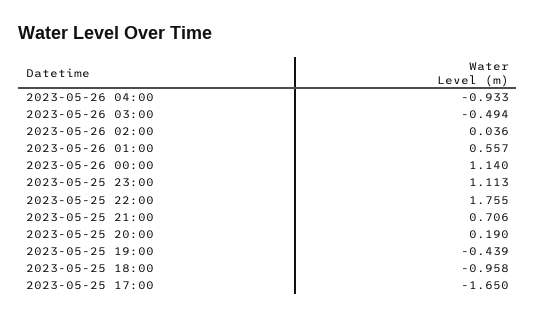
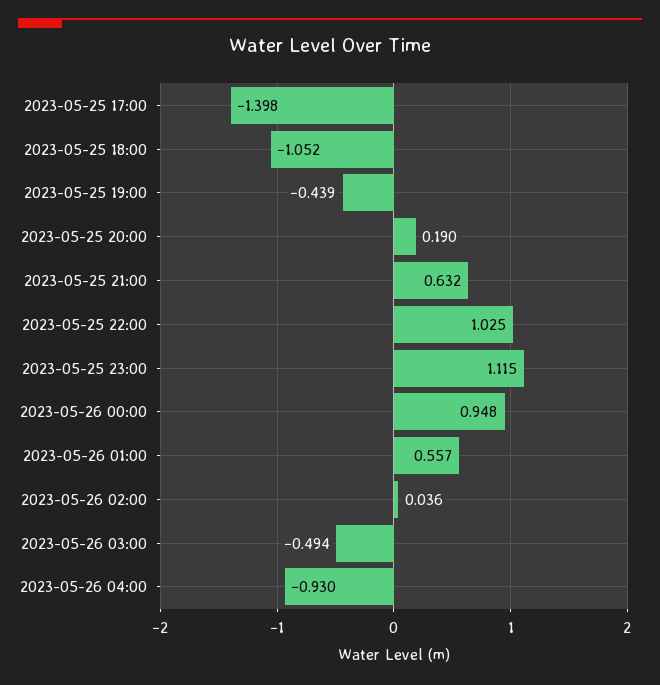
  {
-   "2023-05-26 04:00": -0.933,
+   "2023-05-26 04:00": -0.93,
    "2023-05-26 03:00": -0.494,
    "2023-05-26 02:00": 0.036,
    "2023-05-26 01:00": 0.557,
-   "2023-05-26 00:00": 1.14,
+   "2023-05-26 00:00": 0.948,
-   "2023-05-25 23:00": 1.113,
+   "2023-05-25 23:00": 1.115,
-   "2023-05-25 22:00": 1.755,
+   "2023-05-25 22:00": 1.025,
-   "2023-05-25 21:00": 0.706,
+   "2023-05-25 21:00": 0.632,
    "2023-05-25 20:00": 0.19,
    "2023-05-25 19:00": -0.439,
-   "2023-05-25 18:00": -0.958,
+   "2023-05-25 18:00": -1.052,
-   "2023-05-25 17:00": -1.65
+   "2023-05-25 17:00": -1.398
  }

